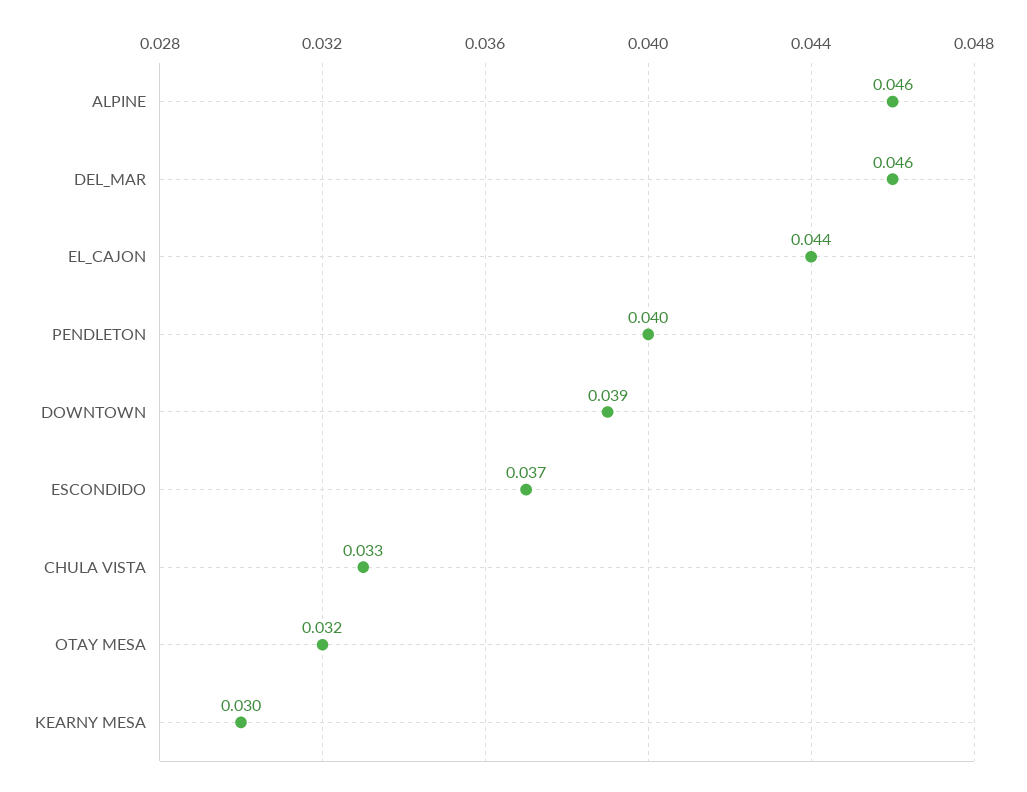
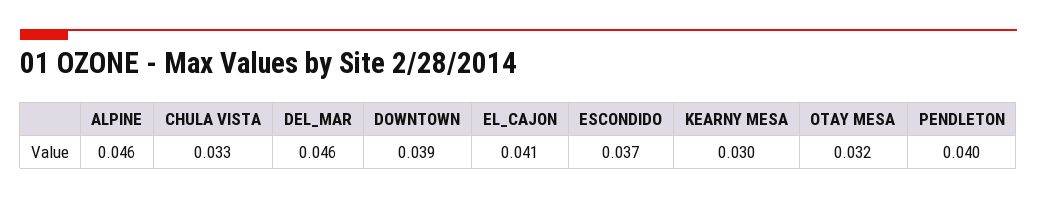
  {
    "ALPINE": 0.046,
    "DEL_MAR": 0.046,
-   "EL_CAJON": 0.044,
+   "EL_CAJON": 0.041,
    "PENDLETON": 0.04,
    "DOWNTOWN": 0.039,
    "ESCONDIDO": 0.037,
    "CHULA VISTA": 0.033,
    "OTAY MESA": 0.032,
    "KEARNY MESA": 0.03
  }

